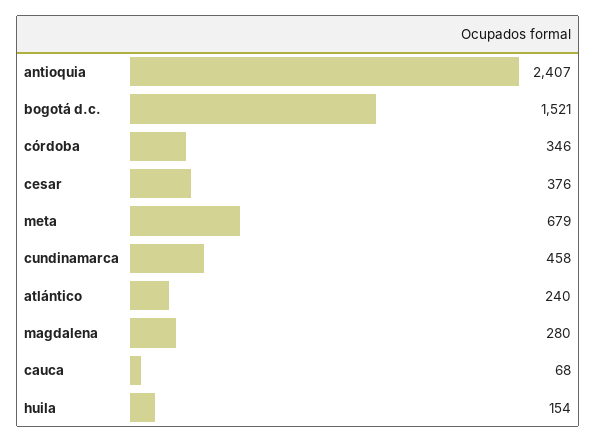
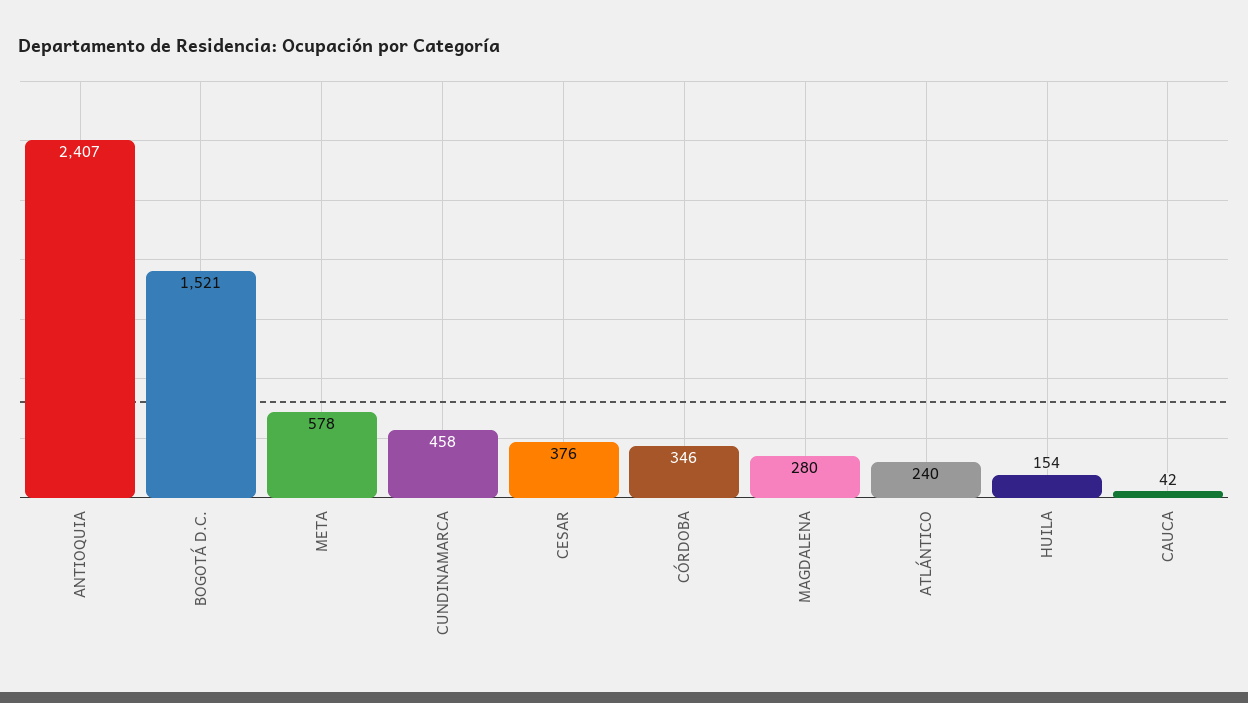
  {
    "antioquia": 2407,
    "bogotá d.c.": 1521,
    "córdoba": 346,
    "cesar": 376,
-   "meta": 679,
+   "meta": 578,
    "cundinamarca": 458,
    "atlántico": 240,
    "magdalena": 280,
-   "cauca": 68,
+   "cauca": 42,
    "huila": 154
  }

